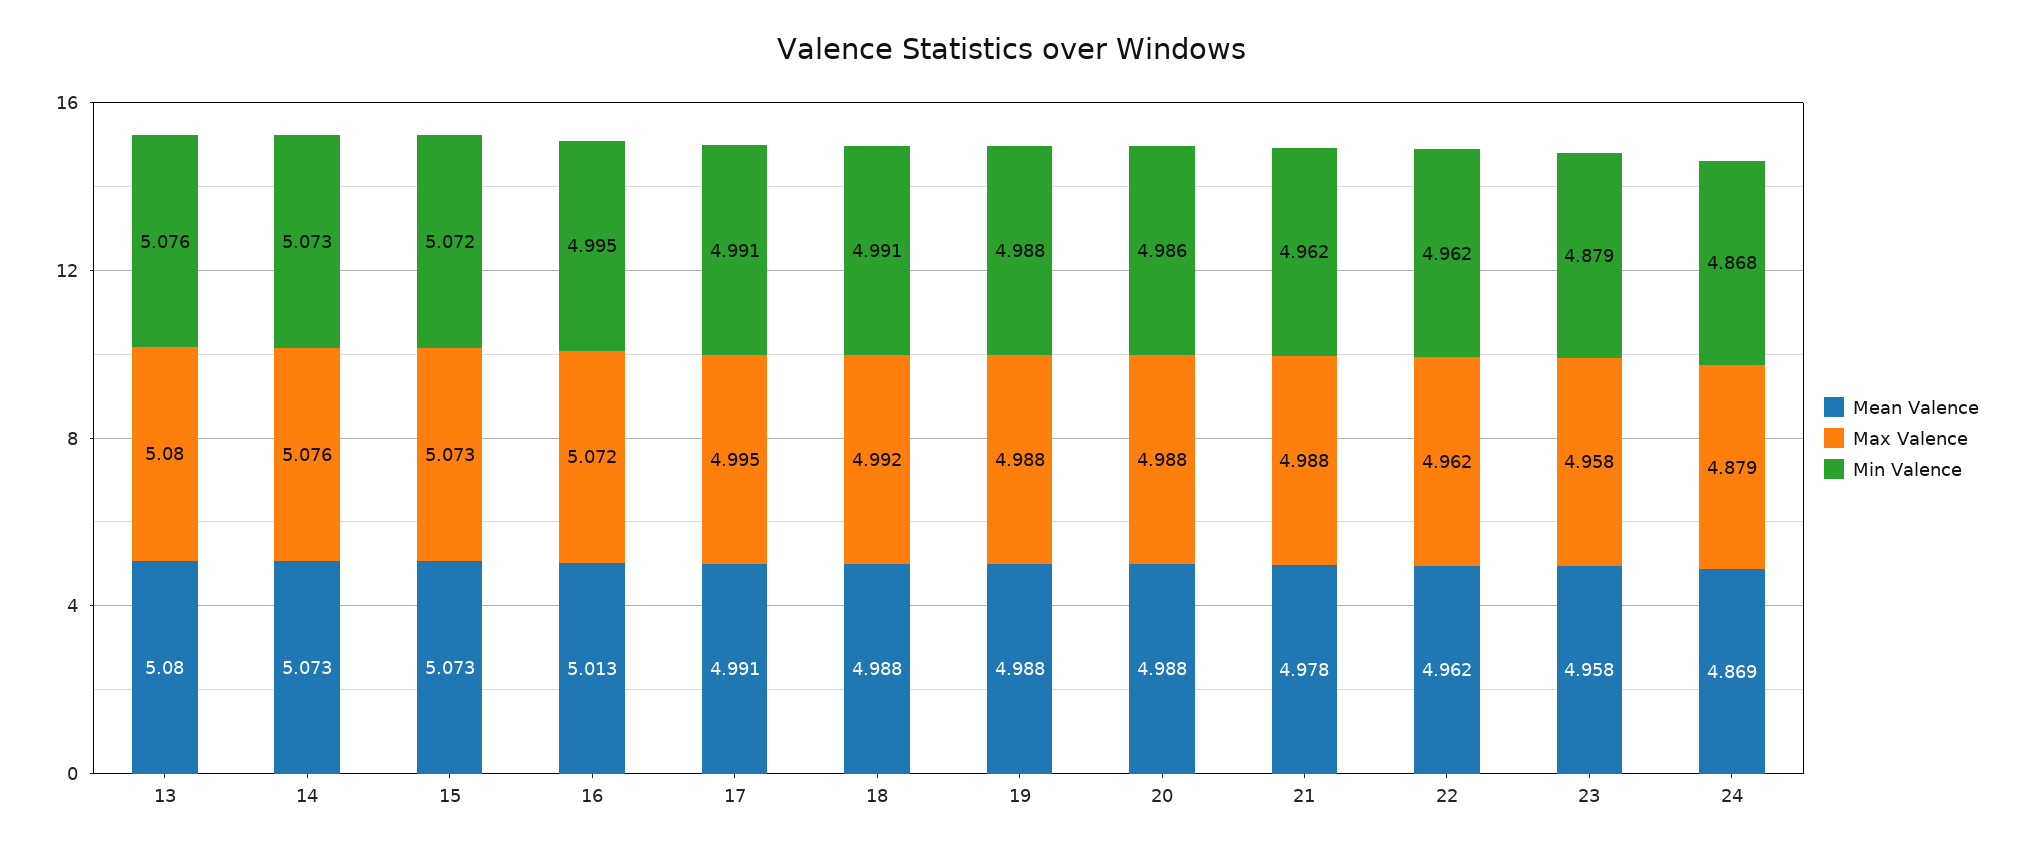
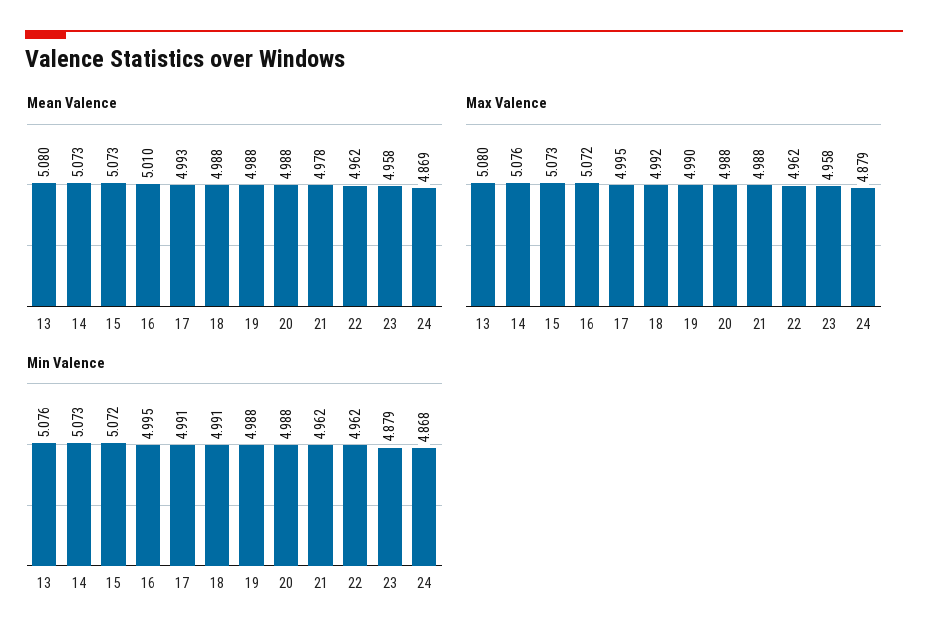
  {
    "Mean Valence": {
      "13": 5.08,
      "14": 5.073,
      "15": 5.073,
-     "16": 5.013,
+     "16": 5.01,
-     "17": 4.991,
+     "17": 4.993,
      "18": 4.988,
      "19": 4.988,
      "20": 4.988,
      "21": 4.978,
      "22": 4.962,
      "23": 4.958,
      "24": 4.869
    },
    "Max Valence": {
      "13": 5.08,
      "14": 5.076,
      "15": 5.073,
      "16": 5.072,
      "17": 4.995,
      "18": 4.992,
-     "19": 4.988,
+     "19": 4.99,
      "20": 4.988,
      "21": 4.988,
      "22": 4.962,
      "23": 4.958,
      "24": 4.879
    },
    "Min Valence": {
      "13": 5.076,
      "14": 5.073,
      "15": 5.072,
      "16": 4.995,
      "17": 4.991,
      "18": 4.991,
      "19": 4.988,
-     "20": 4.986,
+     "20": 4.988,
      "21": 4.962,
      "22": 4.962,
      "23": 4.879,
      "24": 4.868
    }
  }

